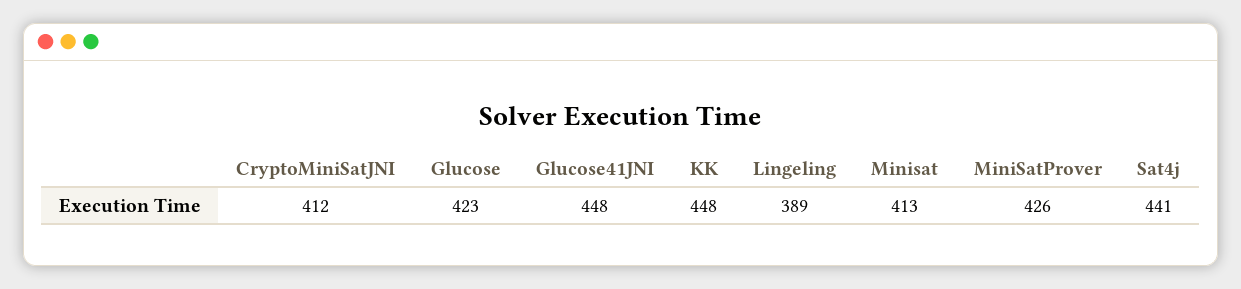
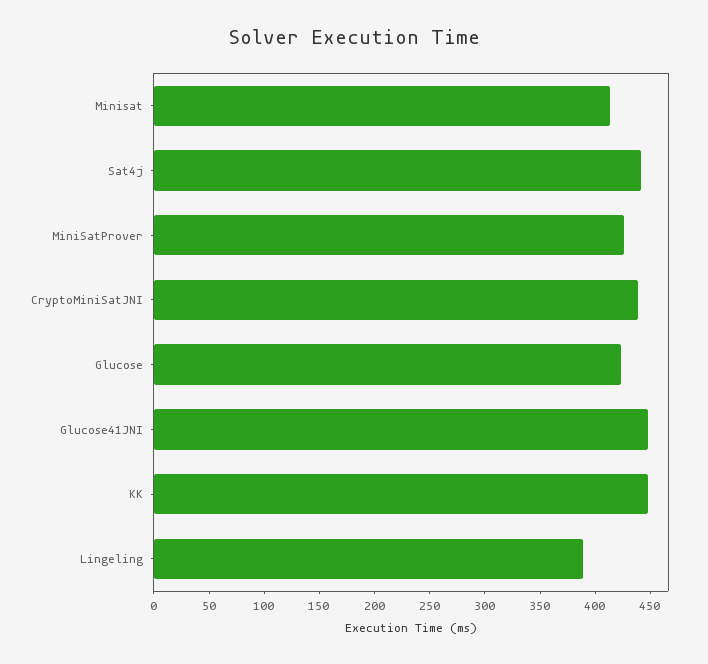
  {
-   "CryptoMiniSatJNI": 412,
+   "CryptoMiniSatJNI": 440,
    "Glucose": 423,
    "Glucose41JNI": 448,
    "KK": 448,
    "Lingeling": 389,
    "Minisat": 413,
    "MiniSatProver": 426,
    "Sat4j": 441
  }

